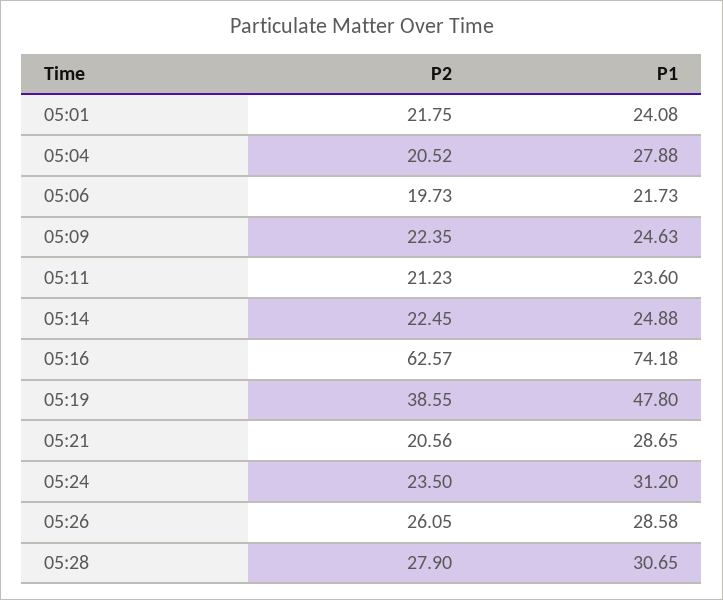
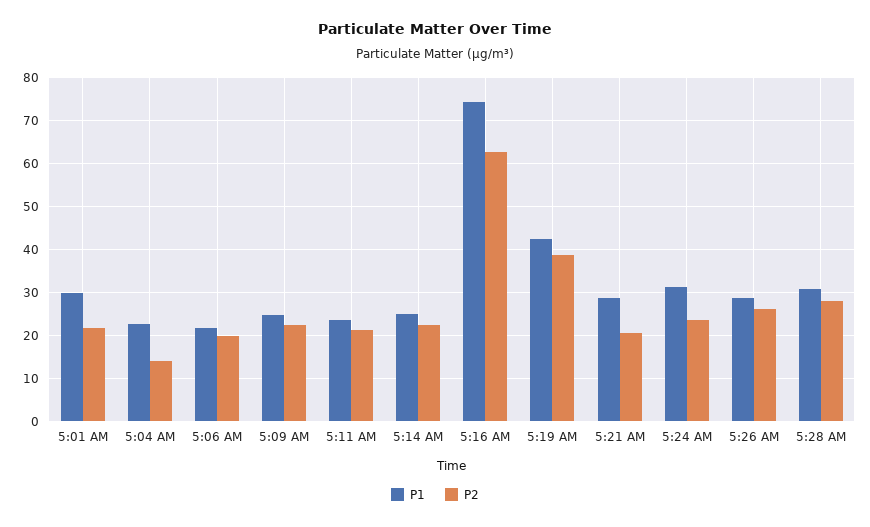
  {
    "P2": {
      "05:01": 21.75,
-     "05:04": 20.52,
+     "05:04": 14,
      "05:06": 19.73,
      "05:09": 22.35,
      "05:11": 21.23,
      "05:14": 22.45,
      "05:16": 62.57,
      "05:19": 38.55,
      "05:21": 20.56,
      "05:24": 23.5,
      "05:26": 26.05,
      "05:28": 27.9
    },
    "P1": {
-     "05:01": 24.08,
+     "05:01": 30,
-     "05:04": 27.88,
+     "05:04": 22,
      "05:06": 21.73,
      "05:09": 24.63,
      "05:11": 23.6,
      "05:14": 24.88,
      "05:16": 74.18,
-     "05:19": 47.8,
+     "05:19": 42,
      "05:21": 28.65,
      "05:24": 31.2,
      "05:26": 28.58,
      "05:28": 30.65
    }
  }

